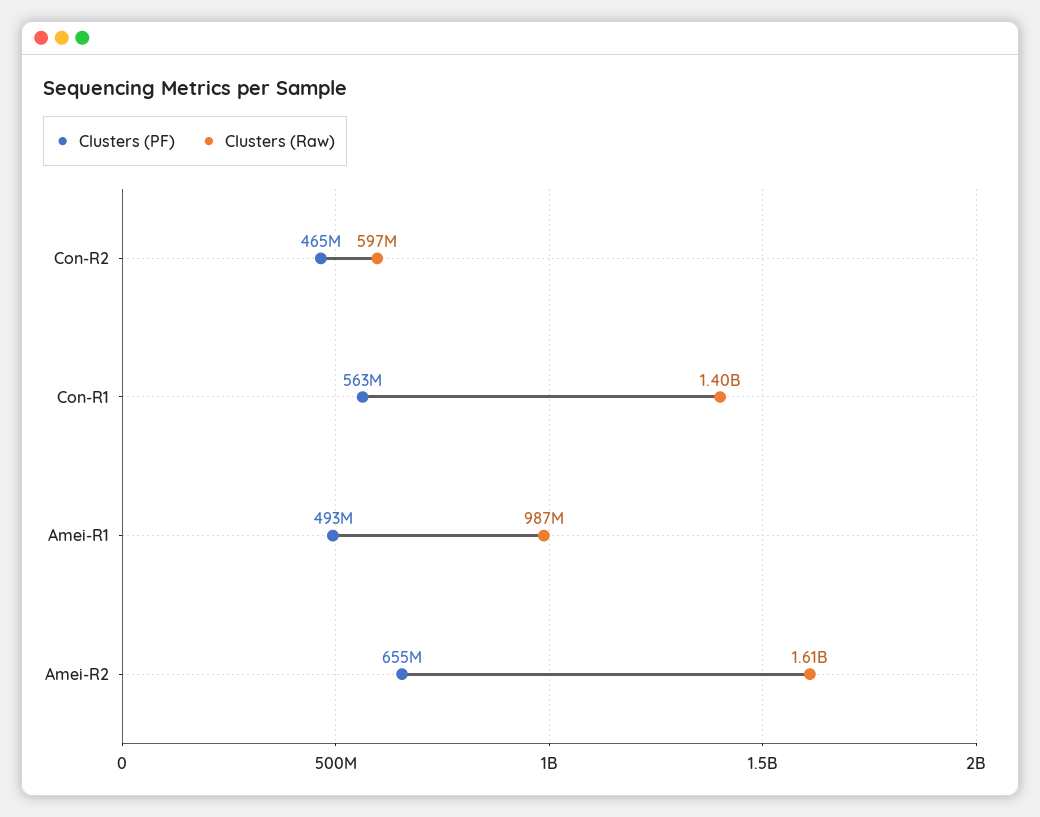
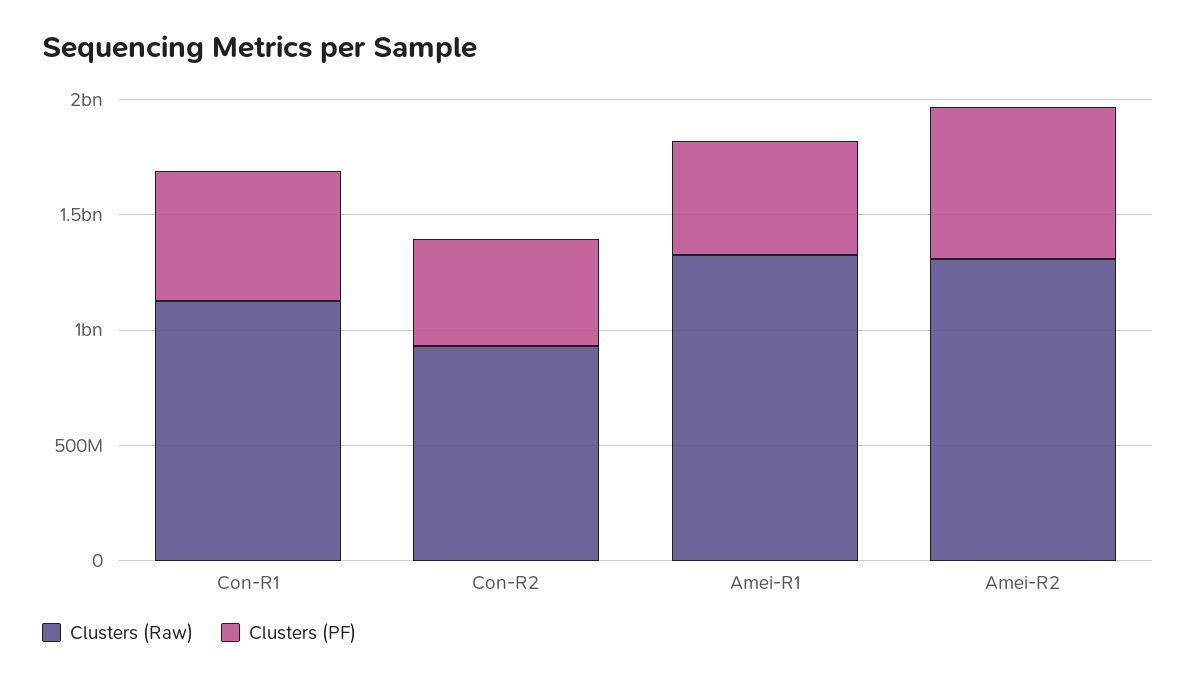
  {
    "Clusters (PF)": {
      "Con-R2": 465000000,
      "Con-R1": 563000000,
      "Amei-R1": 493000000,
      "Amei-R2": 655000000
    },
    "Clusters (Raw)": {
-     "Con-R2": 597000000,
+     "Con-R2": 900000000,
-     "Con-R1": 1400000000,
+     "Con-R1": 1100000000,
-     "Amei-R1": 987000000,
+     "Amei-R1": 1300000000,
-     "Amei-R2": 1610000000
+     "Amei-R2": 1300000000
    }
  }

